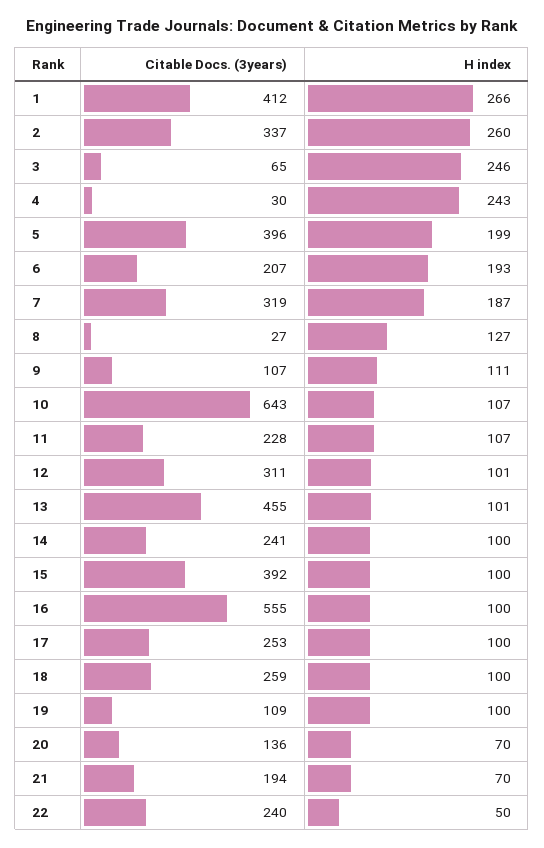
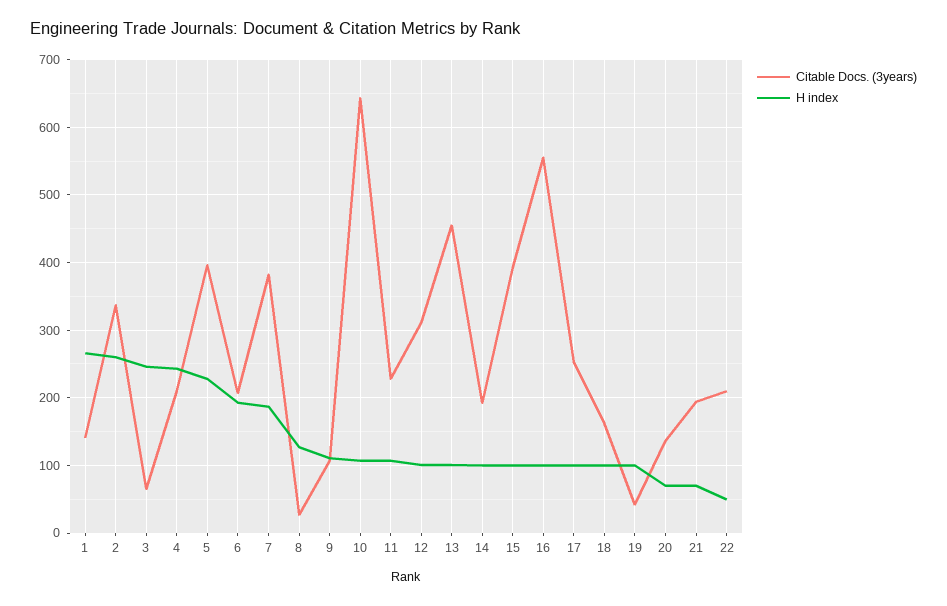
  {
    "Citable Docs. (3years)": {
-     "1": 412,
+     "1": 140,
      "2": 337,
      "3": 65,
-     "4": 30,
+     "4": 210,
      "5": 396,
      "6": 207,
-     "7": 319,
+     "7": 380,
      "8": 27,
      "9": 107,
      "10": 643,
      "11": 228,
      "12": 311,
      "13": 455,
-     "14": 241,
+     "14": 190,
      "15": 392,
      "16": 555,
      "17": 253,
-     "18": 259,
+     "18": 160,
-     "19": 109,
+     "19": 40,
      "20": 136,
      "21": 194,
-     "22": 240
+     "22": 210
    },
    "H index": {
      "1": 266,
      "2": 260,
      "3": 246,
      "4": 243,
-     "5": 199,
+     "5": 230,
      "6": 193,
      "7": 187,
      "8": 127,
      "9": 111,
      "10": 107,
      "11": 107,
      "12": 101,
      "13": 101,
      "14": 100,
      "15": 100,
      "16": 100,
      "17": 100,
      "18": 100,
      "19": 100,
      "20": 70,
      "21": 70,
      "22": 50
    }
  }

